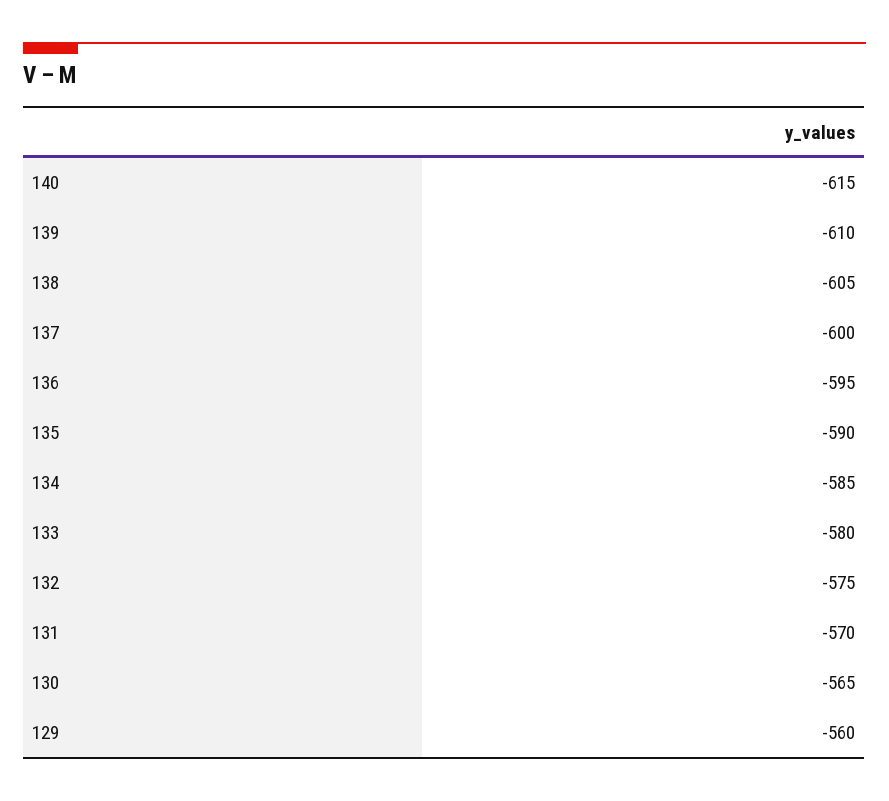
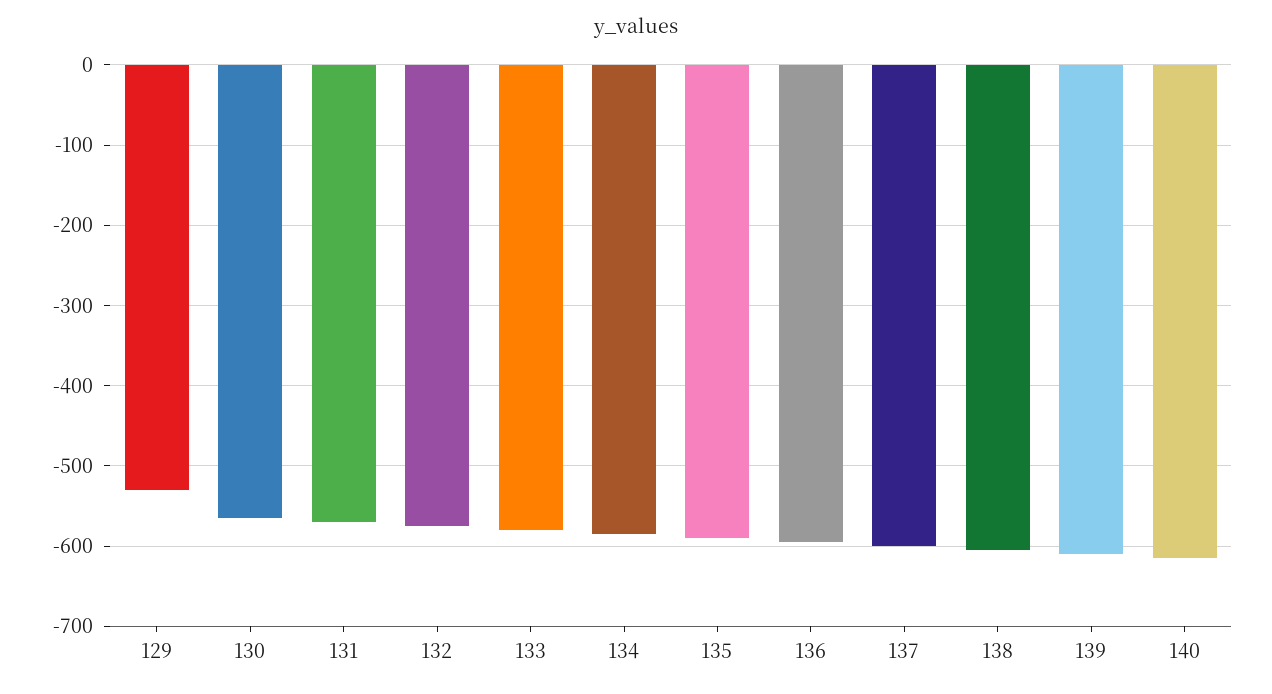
  {
    "140": -615,
    "139": -610,
    "138": -605,
    "137": -600,
    "136": -595,
    "135": -590,
    "134": -585,
    "133": -580,
    "132": -575,
    "131": -570,
    "130": -565,
-   "129": -560
+   "129": -530
  }

